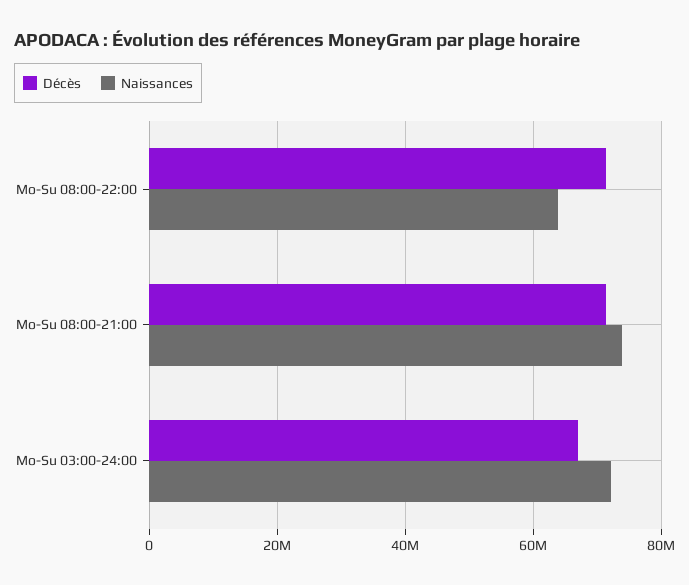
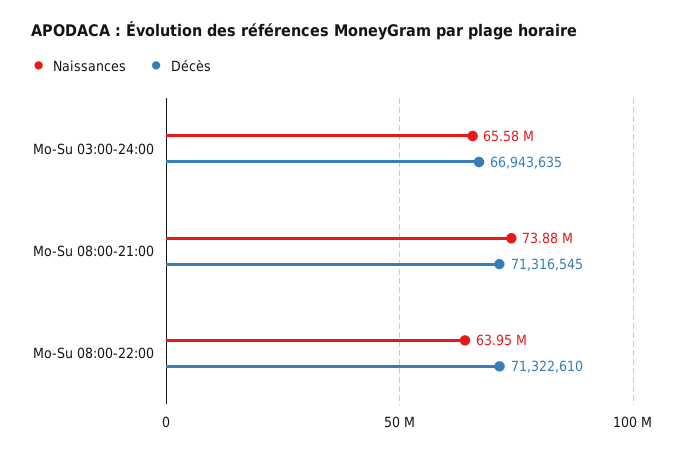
  {
    "Décès": {
      "Mo-Su 08:00-22:00": 71322610,
      "Mo-Su 08:00-21:00": 71316545,
      "Mo-Su 03:00-24:00": 66943635
    },
    "Naissances": {
      "Mo-Su 08:00-22:00": 63950000,
      "Mo-Su 08:00-21:00": 73880000,
-     "Mo-Su 03:00-24:00": 72000000
+     "Mo-Su 03:00-24:00": 65580000
    }
  }

